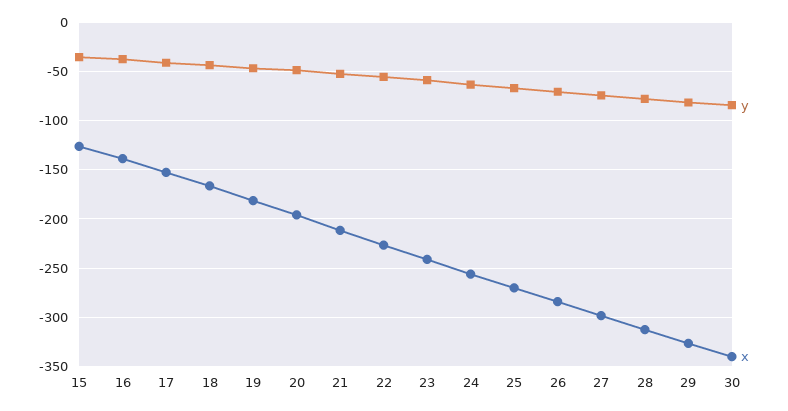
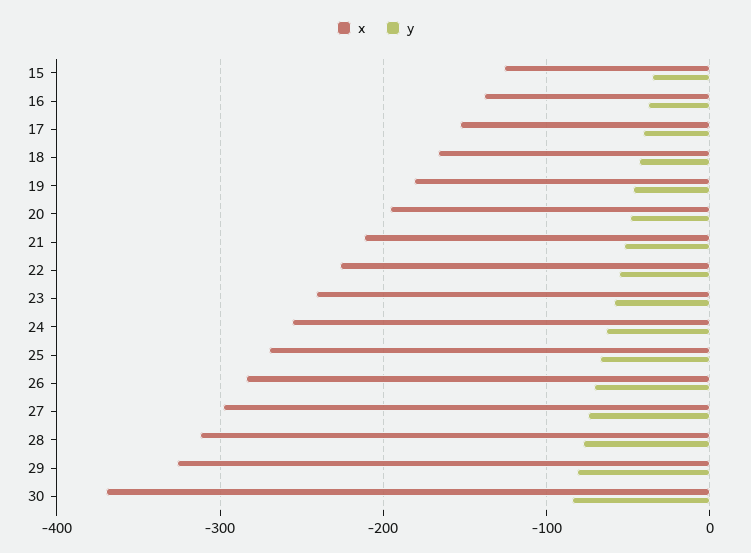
  {
    "y": {
      "15": -40,
      "16": -40,
      "17": -40,
      "18": -40,
      "19": -50,
      "20": -50,
      "21": -50,
      "22": -60,
      "23": -60,
      "24": -60,
      "25": -70,
      "26": -70,
      "27": -70,
      "28": -80,
      "29": -80,
      "30": -80
    },
    "x": {
      "15": -130,
      "16": -140,
      "17": -150,
      "18": -170,
      "19": -180,
      "20": -200,
      "21": -210,
      "22": -230,
      "23": -240,
      "24": -260,
      "25": -270,
      "26": -280,
      "27": -300,
      "28": -310,
      "29": -330,
-     "30": -340
+     "30": -370
    }
  }

